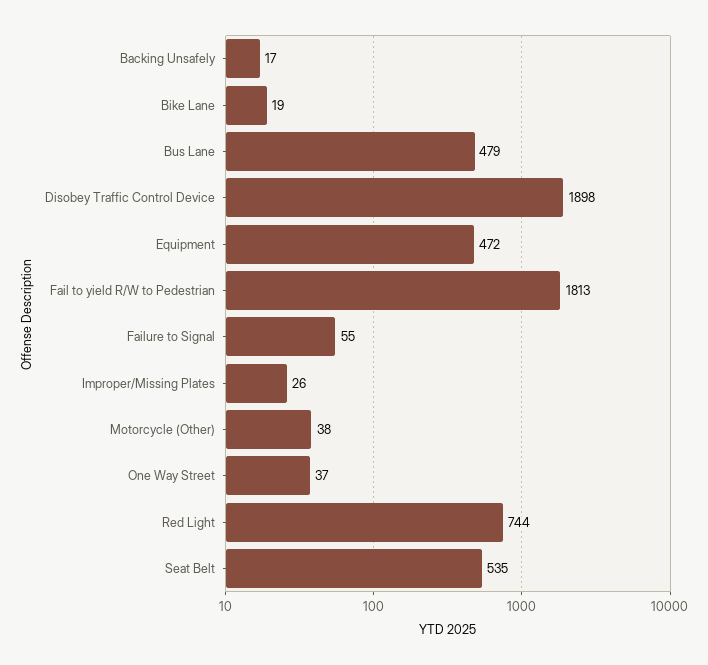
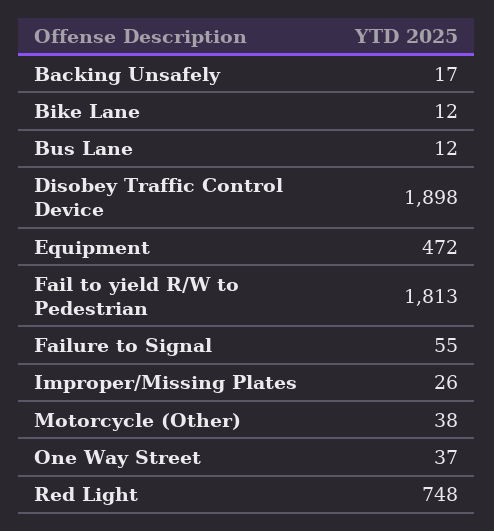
  {
    "Backing Unsafely": 17,
-   "Bike Lane": 19,
+   "Bike Lane": 12,
-   "Bus Lane": 479,
+   "Bus Lane": 12,
    "Disobey Traffic Control Device": 1898,
    "Equipment": 472,
    "Fail to yield R/W to Pedestrian": 1813,
    "Failure to Signal": 55,
    "Improper/Missing Plates": 26,
    "Motorcycle (Other)": 38,
    "One Way Street": 37,
-   "Red Light": 744,
+   "Red Light": 748
-   "Seat Belt": 535
  }

